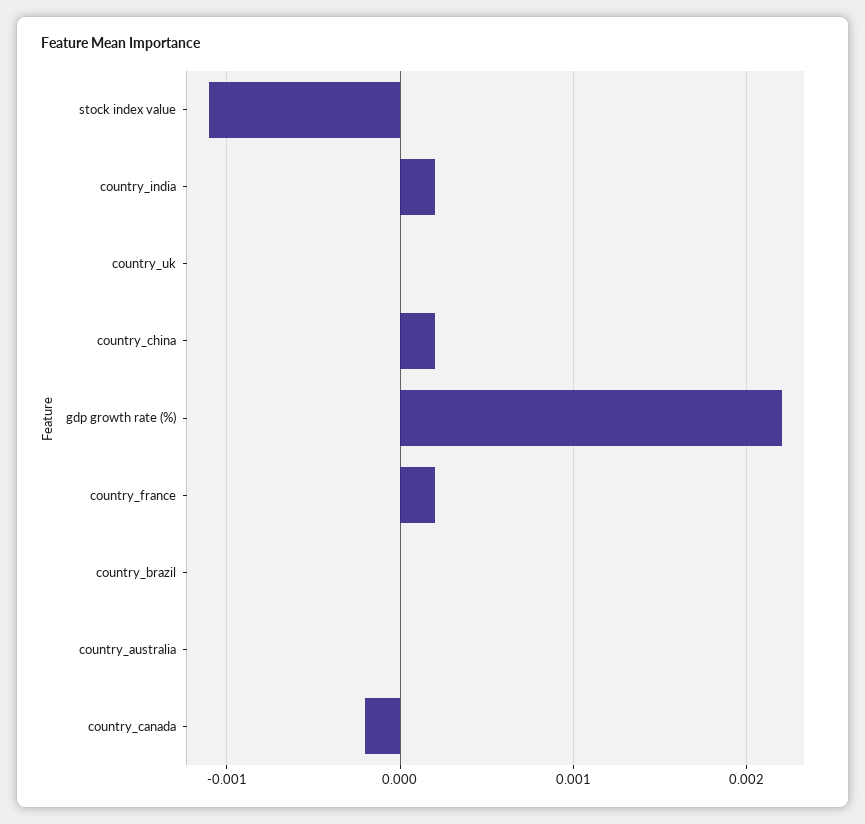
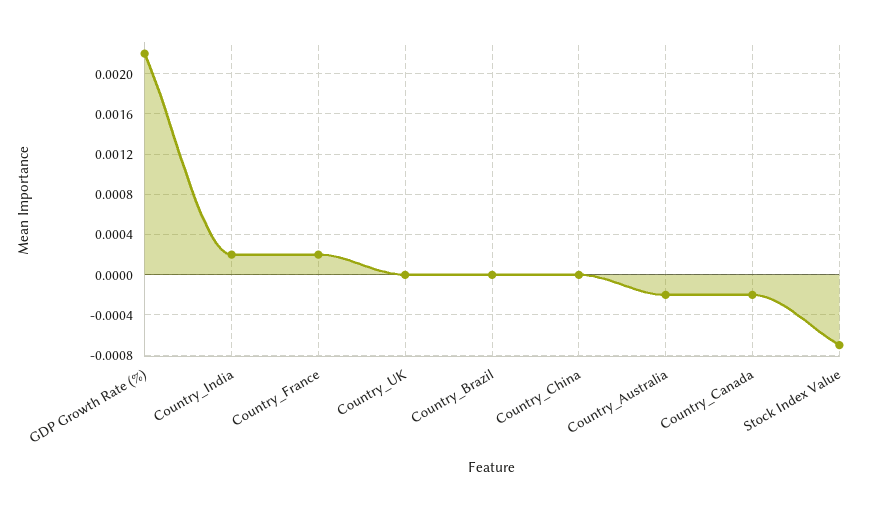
  {
-   "stock index value": -0.0011,
+   "stock index value": -0.0007,
    "country_india": 0.0002,
    "country_uk": 0,
-   "country_china": 0.0002,
+   "country_china": 0,
    "gdp growth rate (%)": 0.0022,
    "country_france": 0.0002,
    "country_brazil": 0,
-   "country_australia": 0,
+   "country_australia": -0.0002,
    "country_canada": -0.0002
  }

